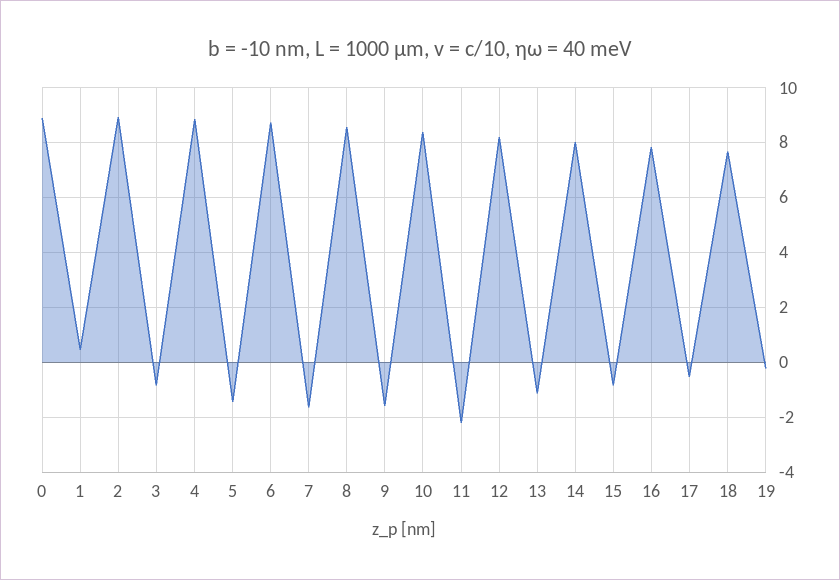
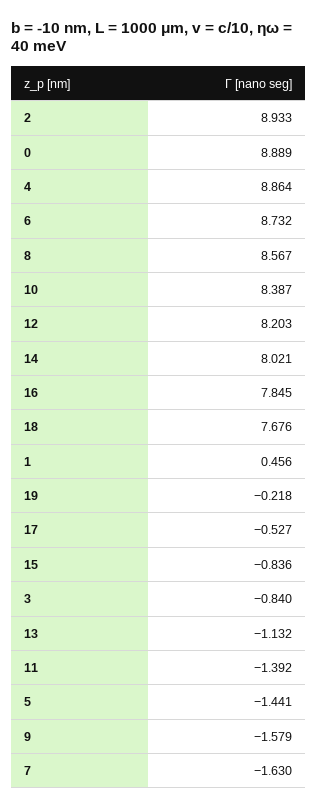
  {
    "0": 8.889,
    "1": 0.456,
    "2": 8.933,
    "3": -0.84,
    "4": 8.864,
    "5": -1.441,
    "6": 8.732,
    "7": -1.63,
    "8": 8.567,
    "9": -1.579,
    "10": 8.387,
-   "11": -2.25,
+   "11": -1.392,
    "12": 8.203,
    "13": -1.132,
    "14": 8.021,
    "15": -0.836,
    "16": 7.845,
    "17": -0.527,
    "18": 7.676,
    "19": -0.218
  }

